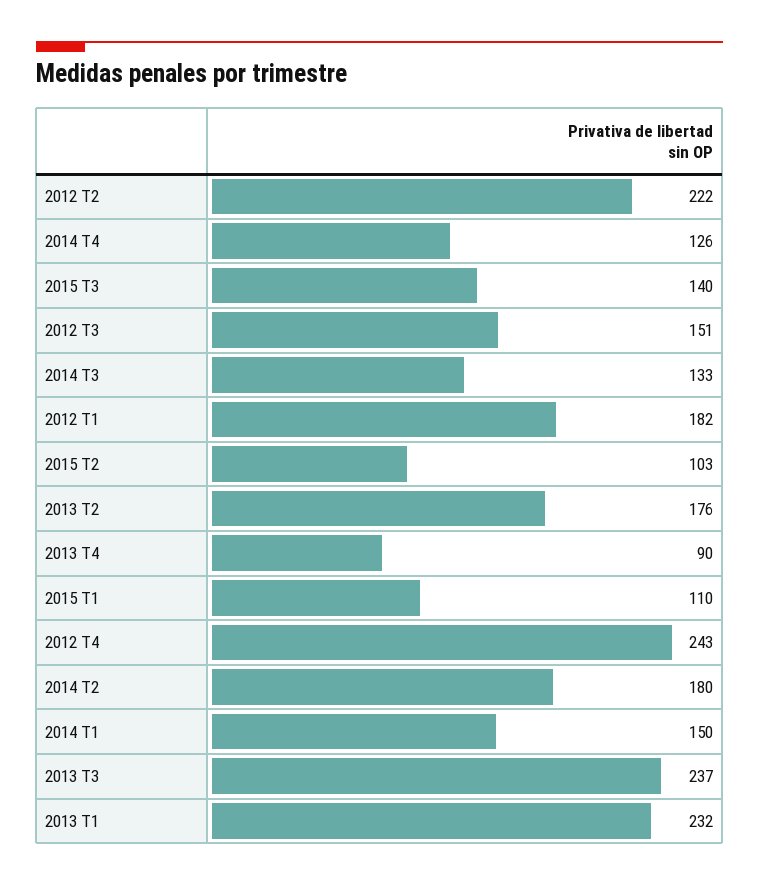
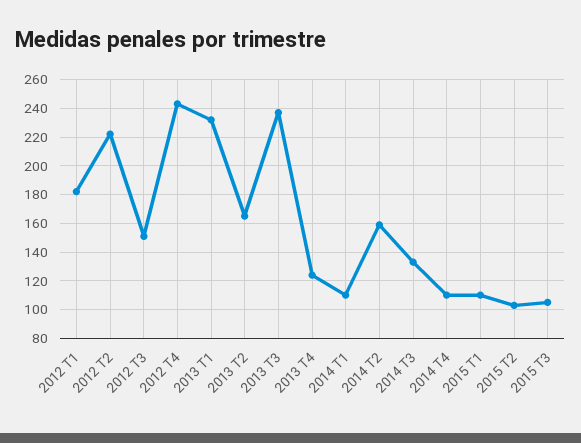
  {
    "2012 T2": 222,
-   "2014 T4": 126,
+   "2014 T4": 110,
-   "2015 T3": 140,
+   "2015 T3": 105,
    "2012 T3": 151,
    "2014 T3": 133,
    "2012 T1": 182,
    "2015 T2": 103,
-   "2013 T2": 176,
+   "2013 T2": 165,
-   "2013 T4": 90,
+   "2013 T4": 125,
    "2015 T1": 110,
    "2012 T4": 243,
-   "2014 T2": 180,
+   "2014 T2": 160,
-   "2014 T1": 150,
+   "2014 T1": 110,
    "2013 T3": 237,
    "2013 T1": 232
  }

